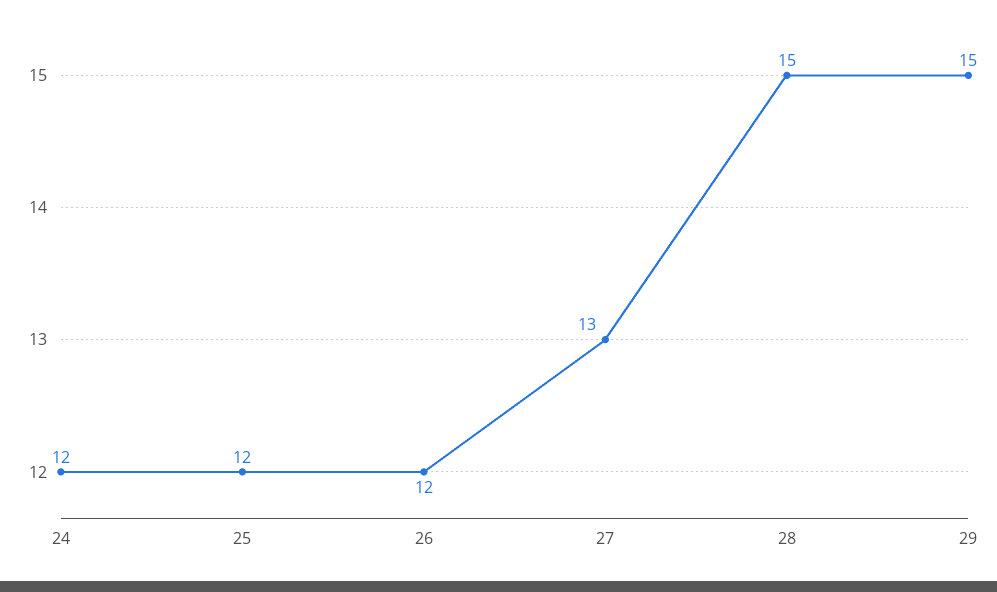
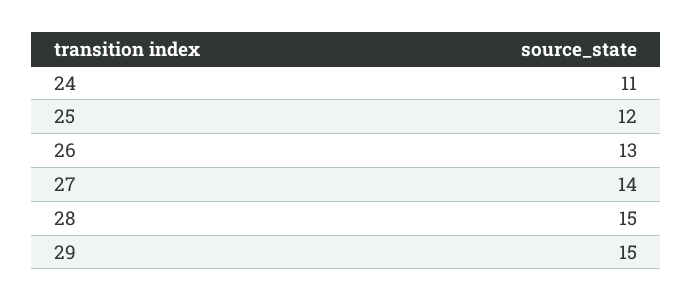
  {
-   "24": 12,
+   "24": 11,
    "25": 12,
-   "26": 12,
+   "26": 13,
-   "27": 13,
+   "27": 14,
    "28": 15,
    "29": 15
  }

